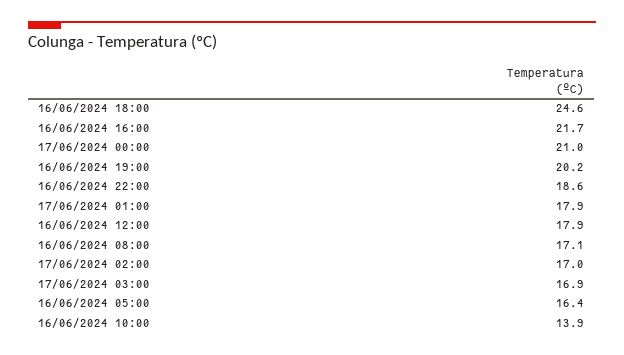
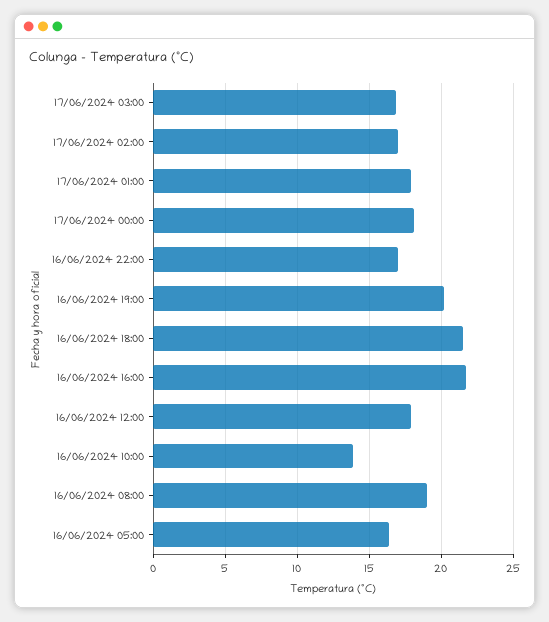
  {
-   "16/06/2024 18:00": 24.6,
+   "16/06/2024 18:00": 21.5,
    "16/06/2024 16:00": 21.7,
-   "17/06/2024 00:00": 21,
+   "17/06/2024 00:00": 18,
    "16/06/2024 19:00": 20.2,
-   "16/06/2024 22:00": 18.6,
+   "16/06/2024 22:00": 17,
    "17/06/2024 01:00": 17.9,
    "16/06/2024 12:00": 17.9,
-   "16/06/2024 08:00": 17.1,
+   "16/06/2024 08:00": 19,
    "17/06/2024 02:00": 17,
    "17/06/2024 03:00": 16.9,
    "16/06/2024 05:00": 16.4,
    "16/06/2024 10:00": 13.9
  }

